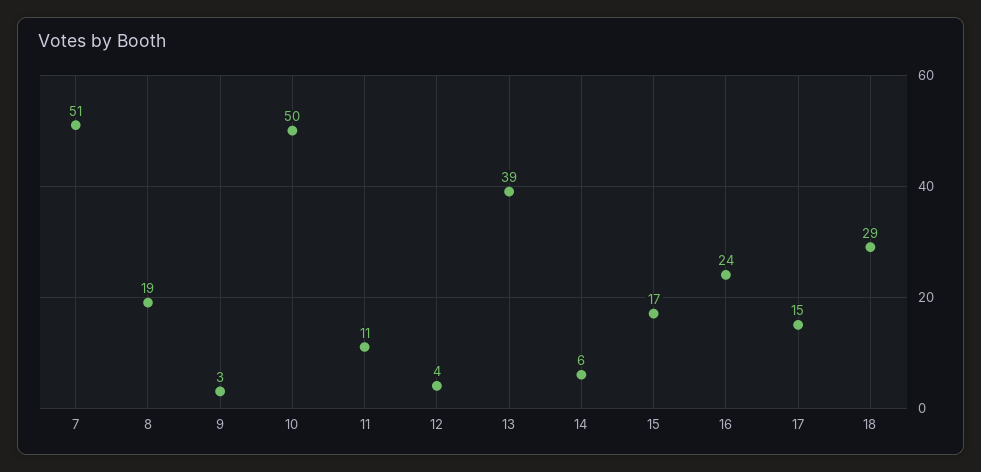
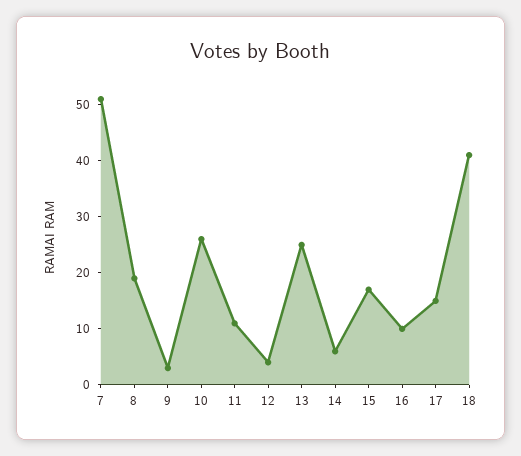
  {
    "7": 51,
    "8": 19,
    "9": 3,
-   "10": 50,
+   "10": 25,
    "11": 11,
    "12": 4,
-   "13": 39,
+   "13": 25,
    "14": 6,
    "15": 17,
-   "16": 24,
+   "16": 10,
    "17": 15,
-   "18": 29
+   "18": 40
  }

